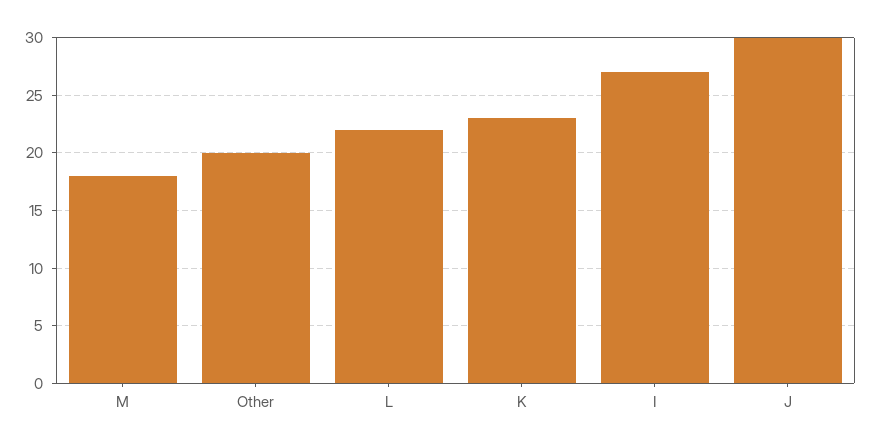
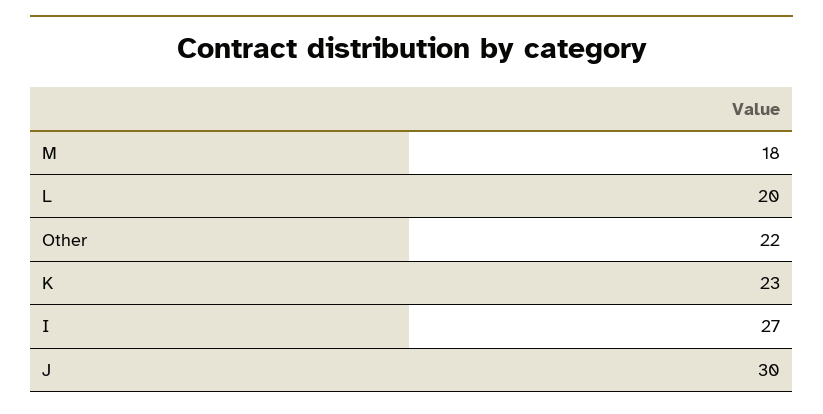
  {
    "M": 18,
-   "Other": 20,
+   "Other": 22,
-   "L": 22,
+   "L": 20,
    "K": 23,
    "I": 27,
    "J": 30
  }

